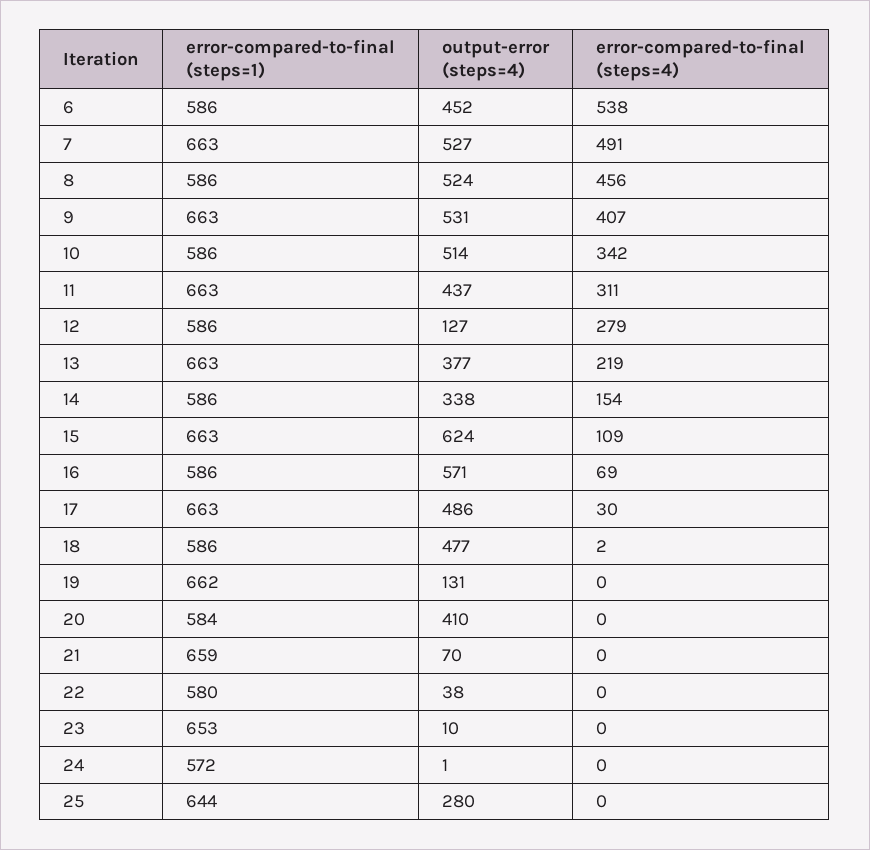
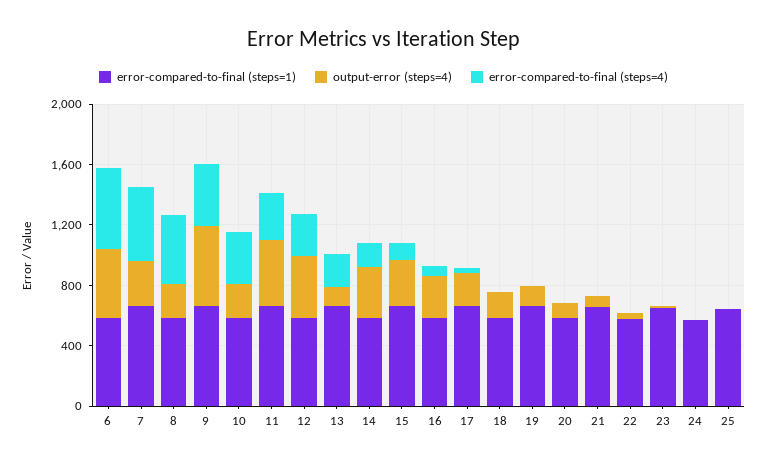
  {
    "error-compared-to-final (steps=1)": {
      "6": 586,
      "7": 663,
      "8": 586,
      "9": 663,
      "10": 586,
      "11": 663,
      "12": 586,
      "13": 663,
      "14": 586,
      "15": 663,
      "16": 586,
      "17": 663,
      "18": 586,
      "19": 662,
      "20": 584,
      "21": 659,
      "22": 580,
      "23": 653,
      "24": 572,
      "25": 644
    },
    "output-error (steps=4)": {
      "6": 452,
-     "7": 527,
+     "7": 300,
-     "8": 524,
+     "8": 200,
      "9": 531,
-     "10": 514,
+     "10": 200,
      "11": 437,
-     "12": 127,
+     "12": 400,
-     "13": 377,
+     "13": 100,
      "14": 338,
-     "15": 624,
+     "15": 300,
-     "16": 571,
+     "16": 300,
-     "17": 486,
+     "17": 200,
-     "18": 477,
+     "18": 200,
      "19": 131,
-     "20": 410,
+     "20": 100,
      "21": 70,
      "22": 38,
      "23": 10,
      "24": 1,
-     "25": 280
+     "25": 0
    },
    "error-compared-to-final (steps=4)": {
      "6": 538,
      "7": 491,
      "8": 456,
      "9": 407,
      "10": 342,
      "11": 311,
      "12": 279,
      "13": 219,
      "14": 154,
      "15": 109,
      "16": 69,
      "17": 30,
      "18": 2,
      "19": 0,
      "20": 0,
      "21": 0,
      "22": 0,
      "23": 0,
      "24": 0,
      "25": 0
    }
  }

